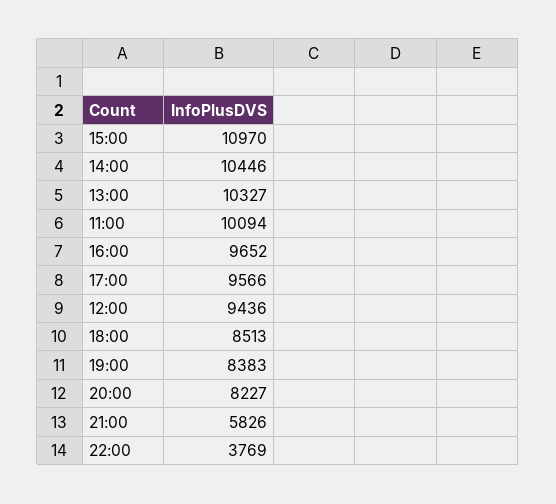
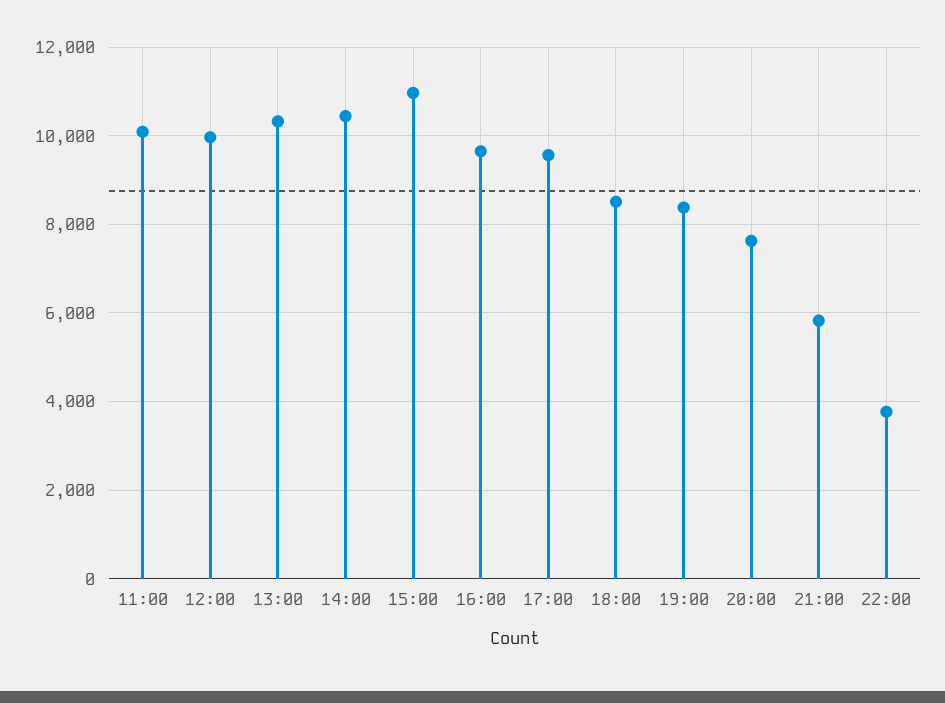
  {
    "15:00": 10970,
    "14:00": 10446,
    "13:00": 10327,
    "11:00": 10094,
    "16:00": 9652,
    "17:00": 9566,
-   "12:00": 9436,
+   "12:00": 10000,
    "18:00": 8513,
    "19:00": 8383,
-   "20:00": 8227,
+   "20:00": 7600,
    "21:00": 5826,
    "22:00": 3769
  }

